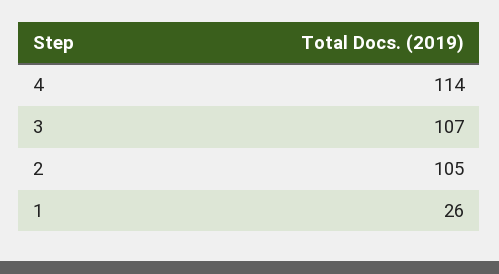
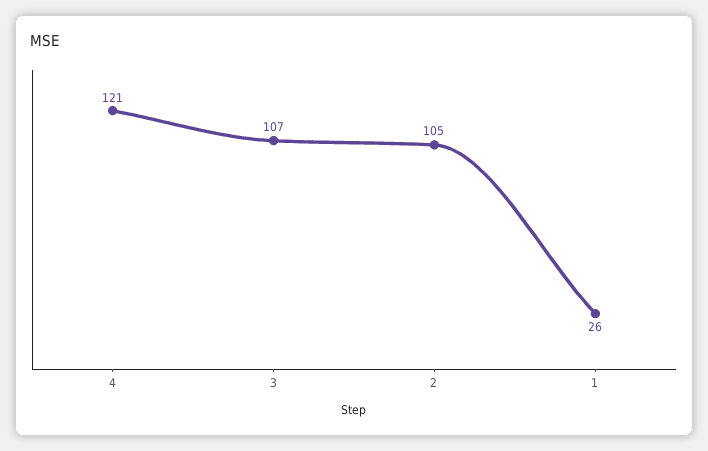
  {
-   "4": 114,
+   "4": 121,
    "3": 107,
    "2": 105,
    "1": 26
  }

